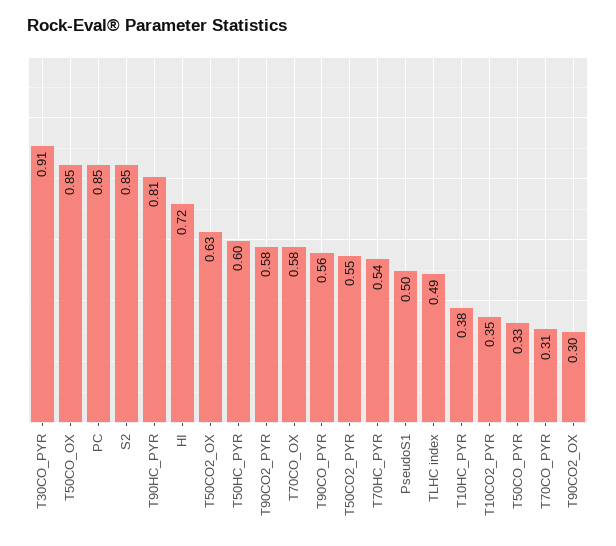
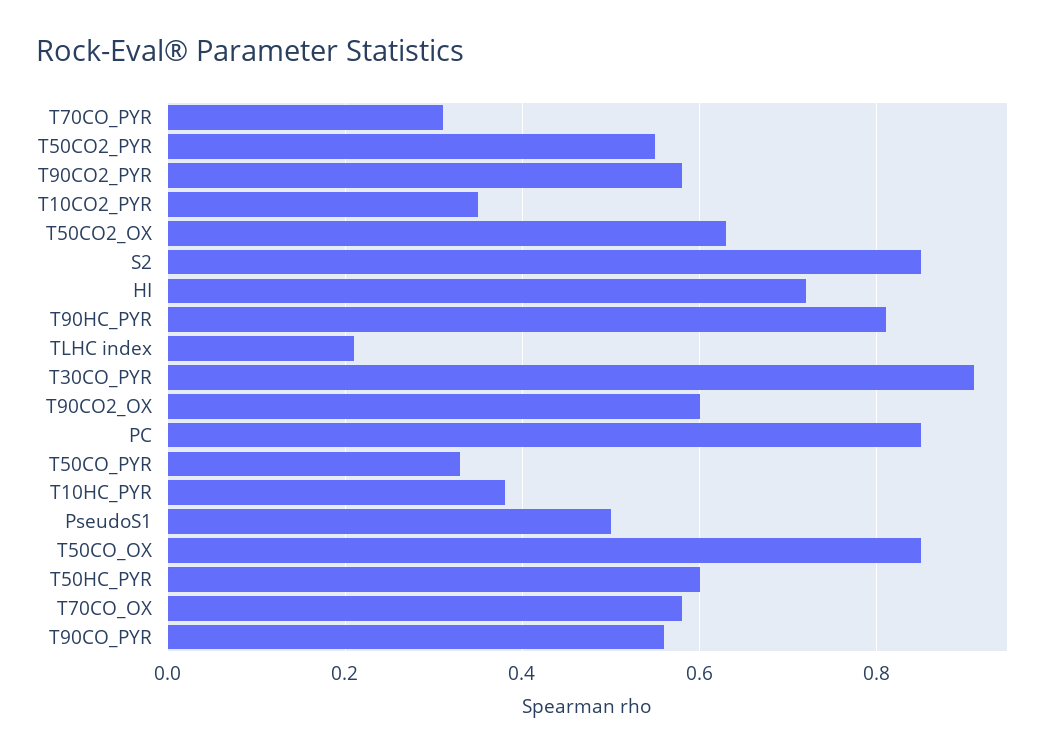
  {
    "T30CO_PYR": 0.91,
    "T50CO_OX": 0.85,
    "PC": 0.85,
    "S2": 0.85,
    "T90HC_PYR": 0.81,
    "HI": 0.72,
    "T50CO2_OX": 0.63,
    "T50HC_PYR": 0.6,
    "T90CO2_PYR": 0.58,
    "T70CO_OX": 0.58,
    "T90CO_PYR": 0.56,
    "T50CO2_PYR": 0.55,
-   "T70HC_PYR": 0.54,
    "PseudoS1": 0.5,
-   "TLHC index": 0.49,
+   "TLHC index": 0.2,
    "T10HC_PYR": 0.38,
    "T10CO2_PYR": 0.35,
    "T50CO_PYR": 0.33,
    "T70CO_PYR": 0.31,
-   "T90CO2_OX": 0.3
+   "T90CO2_OX": 0.6
  }

